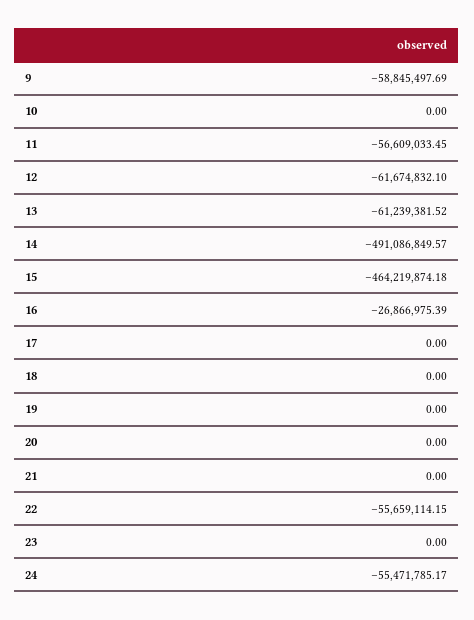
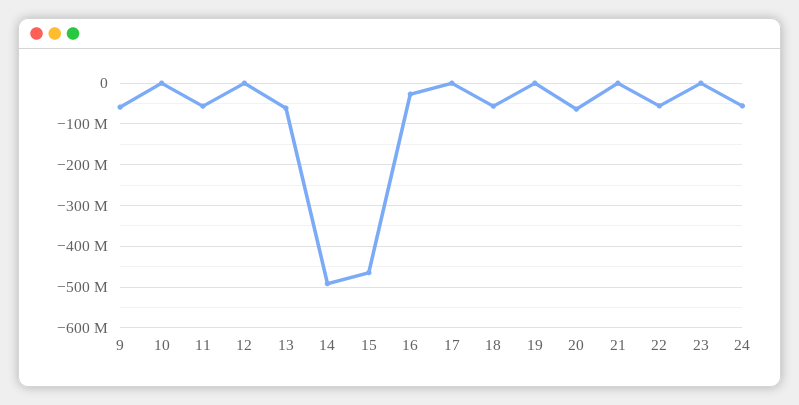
  {
    "9": -58845497.69,
    "10": 0,
    "11": -56609033.45,
-   "12": -61674832.1,
+   "12": 0,
    "13": -61239381.52,
    "14": -491086849.57,
    "15": -464219874.18,
    "16": -26866975.39,
    "17": 0,
-   "18": 0,
+   "18": -60000000,
    "19": 0,
-   "20": 0,
+   "20": -60000000,
    "21": 0,
    "22": -55659114.15,
    "23": 0,
    "24": -55471785.17
  }

